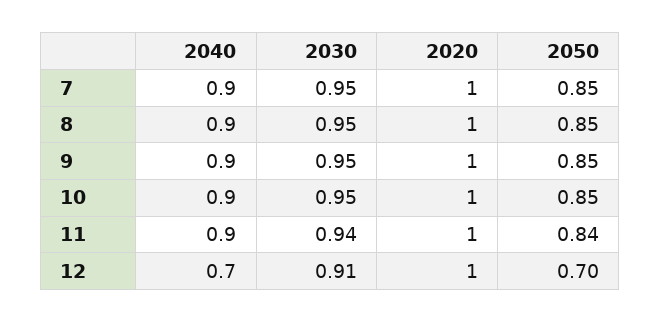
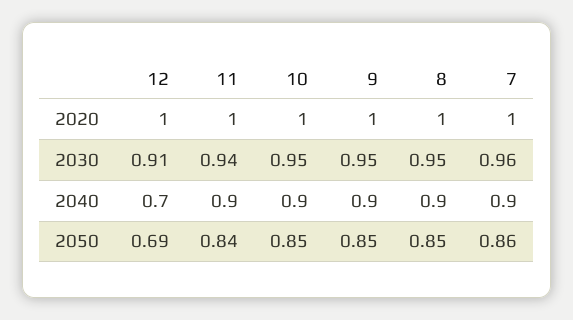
  {
    "2040": {
      "7": 0.9,
      "8": 0.9,
      "9": 0.9,
      "10": 0.9,
      "11": 0.9,
      "12": 0.7
    },
    "2030": {
-     "7": 0.95,
+     "7": 0.96,
      "8": 0.95,
      "9": 0.95,
      "10": 0.95,
      "11": 0.94,
      "12": 0.91
    },
    "2020": {
      "7": 1,
      "8": 1,
      "9": 1,
      "10": 1,
      "11": 1,
      "12": 1
    },
    "2050": {
-     "7": 0.85,
+     "7": 0.86,
      "8": 0.85,
      "9": 0.85,
      "10": 0.85,
      "11": 0.84,
-     "12": 0.7
+     "12": 0.69
    }
  }

